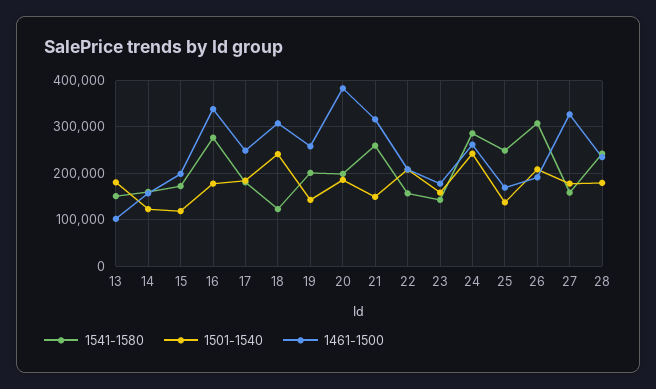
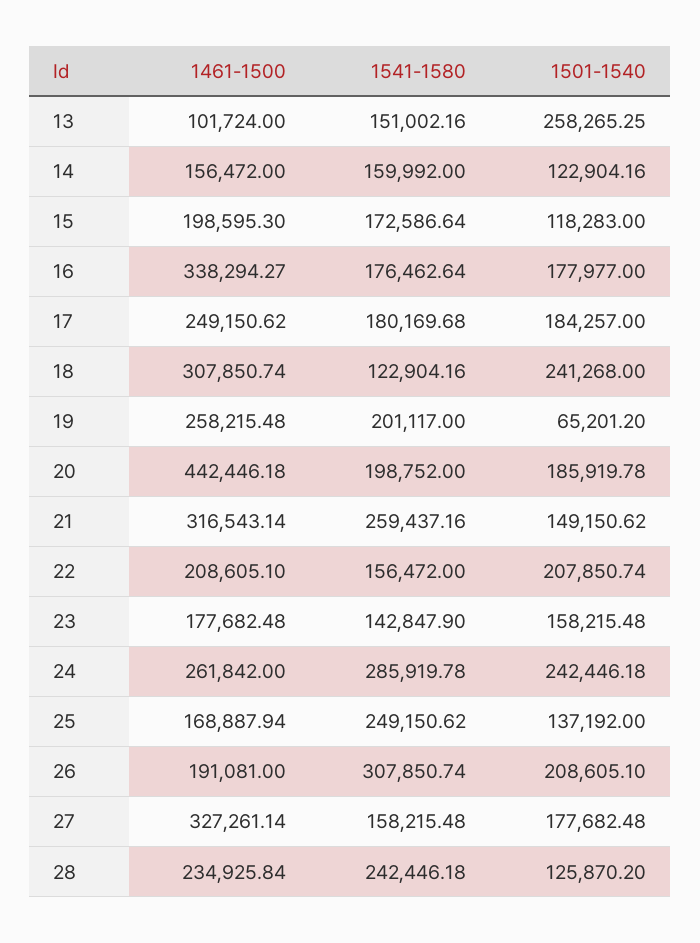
  {
    "1541-1580": {
      "13": 151002.16,
      "14": 159992,
      "15": 172586.64,
-     "16": 280000,
+     "16": 176462.64,
      "17": 180169.68,
      "18": 122904.16,
      "19": 201117,
      "20": 198752,
      "21": 259437.16,
      "22": 156472,
      "23": 142847.9,
      "24": 285919.78,
      "25": 249150.62,
      "26": 307850.74,
      "27": 158215.48,
      "28": 242446.18
    },
    "1501-1540": {
-     "13": 180000,
+     "13": 258265.25,
      "14": 122904.16,
      "15": 118283,
      "16": 177977,
      "17": 184257,
      "18": 241268,
-     "19": 140000,
+     "19": 65201.2,
      "20": 185919.78,
      "21": 149150.62,
      "22": 207850.74,
      "23": 158215.48,
      "24": 242446.18,
      "25": 137192,
      "26": 208605.1,
      "27": 177682.48,
-     "28": 180000
+     "28": 125870.2
    },
    "1461-1500": {
      "13": 101724,
      "14": 156472,
      "15": 198595.3,
      "16": 338294.27,
      "17": 249150.62,
      "18": 307850.74,
      "19": 258215.48,
-     "20": 380000,
+     "20": 442446.18,
      "21": 316543.14,
      "22": 208605.1,
      "23": 177682.48,
      "24": 261842,
      "25": 168887.94,
      "26": 191081,
      "27": 327261.14,
      "28": 234925.84
    }
  }

